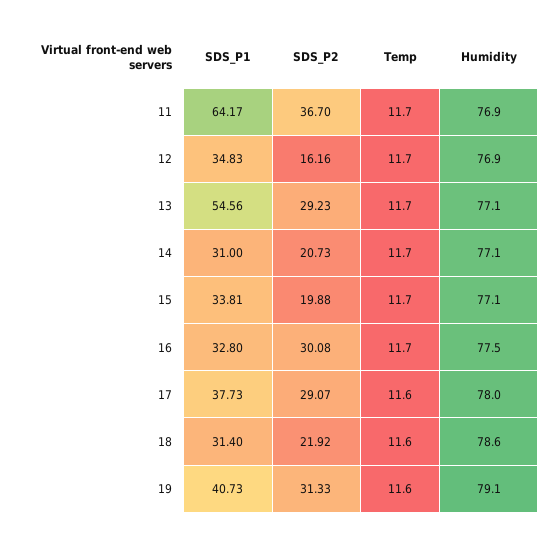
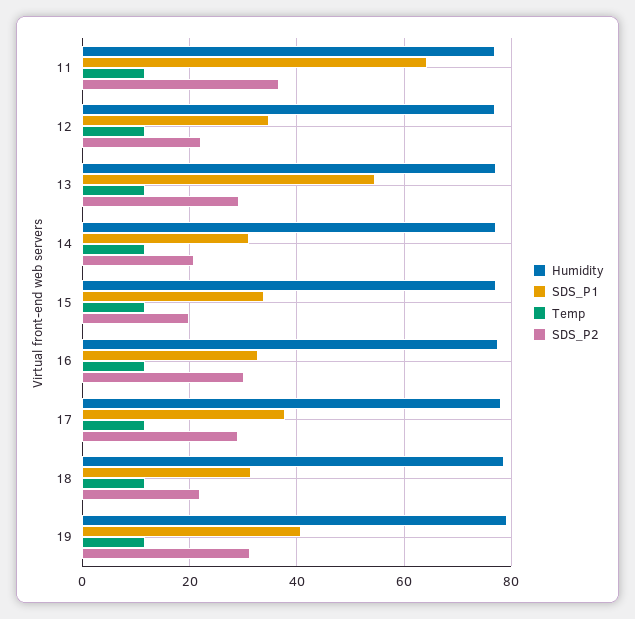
  {
    "SDS_P1": {
      "11": 64.17,
      "12": 34.83,
      "13": 54.56,
      "14": 31,
      "15": 33.81,
      "16": 32.8,
      "17": 37.73,
      "18": 31.4,
      "19": 40.73
    },
    "SDS_P2": {
      "11": 36.7,
-     "12": 16.16,
+     "12": 22,
      "13": 29.23,
      "14": 20.73,
      "15": 19.88,
      "16": 30.08,
      "17": 29.07,
      "18": 21.92,
      "19": 31.33
    },
    "Temp": {
      "11": 11.7,
      "12": 11.7,
      "13": 11.7,
      "14": 11.7,
      "15": 11.7,
      "16": 11.7,
      "17": 11.6,
      "18": 11.6,
      "19": 11.6
    },
    "Humidity": {
      "11": 76.9,
      "12": 76.9,
      "13": 77.1,
      "14": 77.1,
      "15": 77.1,
      "16": 77.5,
      "17": 78,
      "18": 78.6,
      "19": 79.1
    }
  }

